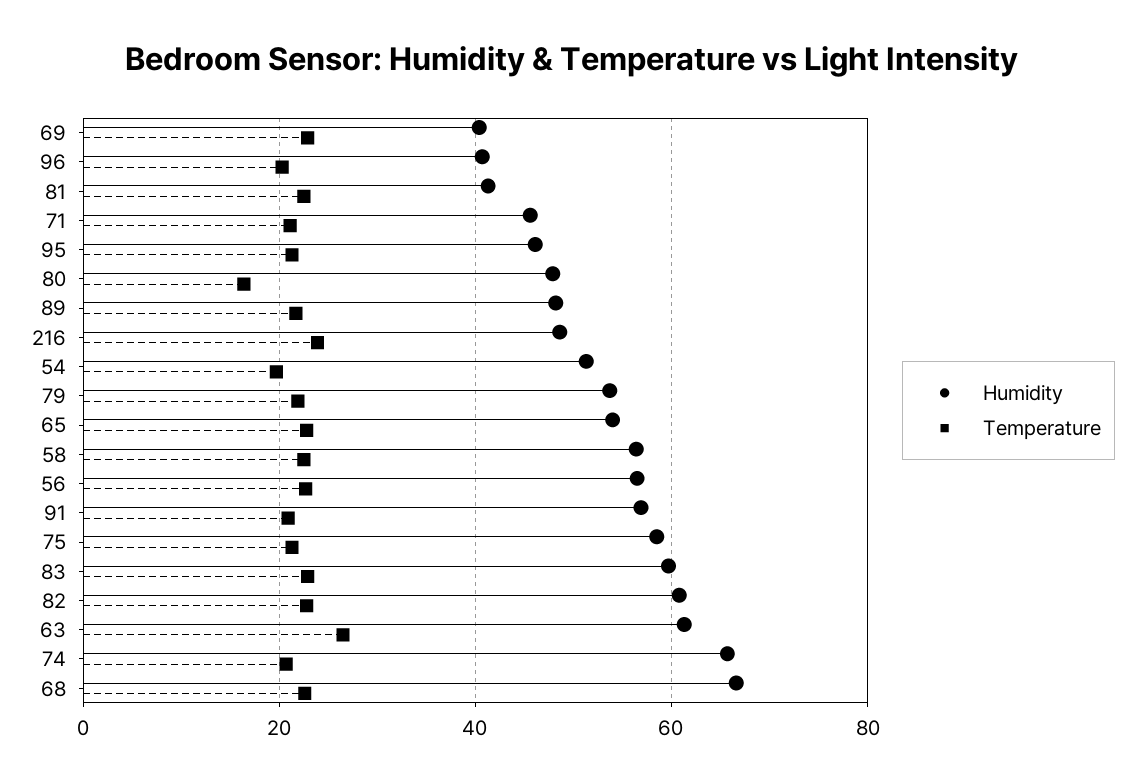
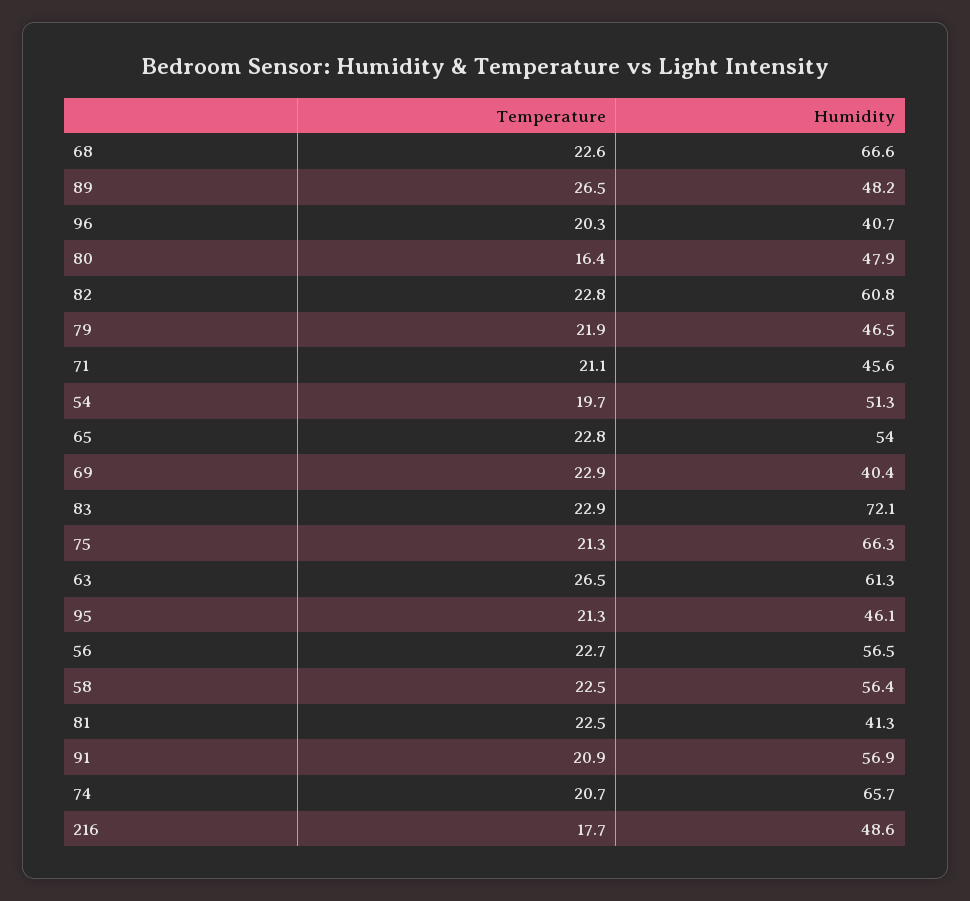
  {
    "Humidity": {
      "69": 40.4,
      "96": 40.7,
      "81": 41.3,
      "71": 45.6,
      "95": 46.1,
      "80": 47.9,
      "89": 48.2,
      "216": 48.6,
      "54": 51.3,
-     "79": 54,
+     "79": 46.5,
      "65": 54,
      "58": 56.4,
      "56": 56.5,
      "91": 56.9,
-     "75": 58,
+     "75": 66.3,
-     "83": 60,
+     "83": 72.1,
      "82": 60.8,
      "63": 61.3,
      "74": 65.7,
      "68": 66.6
    },
    "Temperature": {
      "69": 22.9,
      "96": 20.3,
      "81": 22.5,
      "71": 21.1,
      "95": 21.3,
      "80": 16.4,
-     "89": 22,
+     "89": 26.5,
-     "216": 24,
+     "216": 17.7,
      "54": 19.7,
      "79": 21.9,
      "65": 22.8,
      "58": 22.5,
      "56": 22.7,
      "91": 20.9,
      "75": 21.3,
      "83": 22.9,
      "82": 22.8,
      "63": 26.5,
      "74": 20.7,
      "68": 22.6
    }
  }

